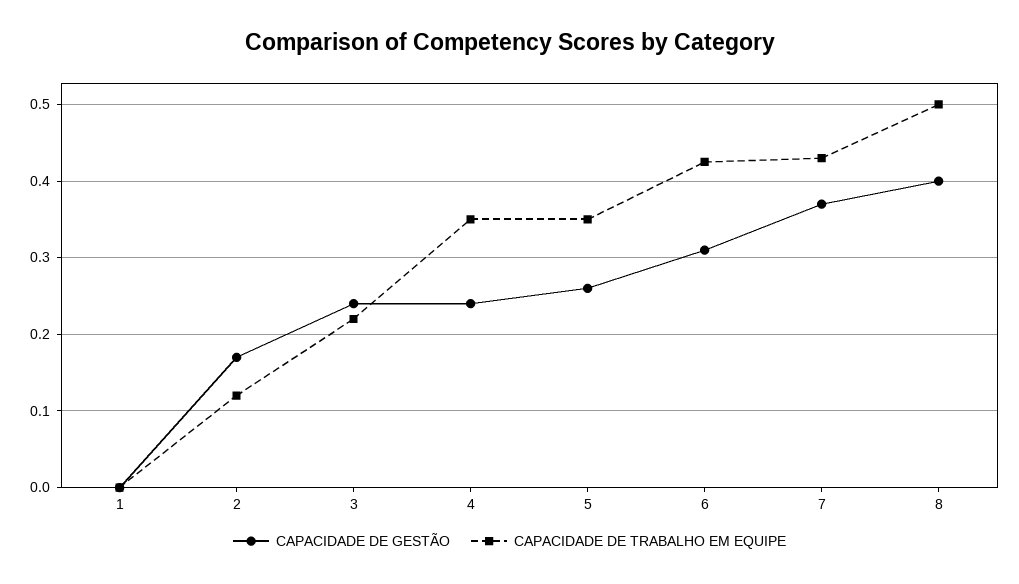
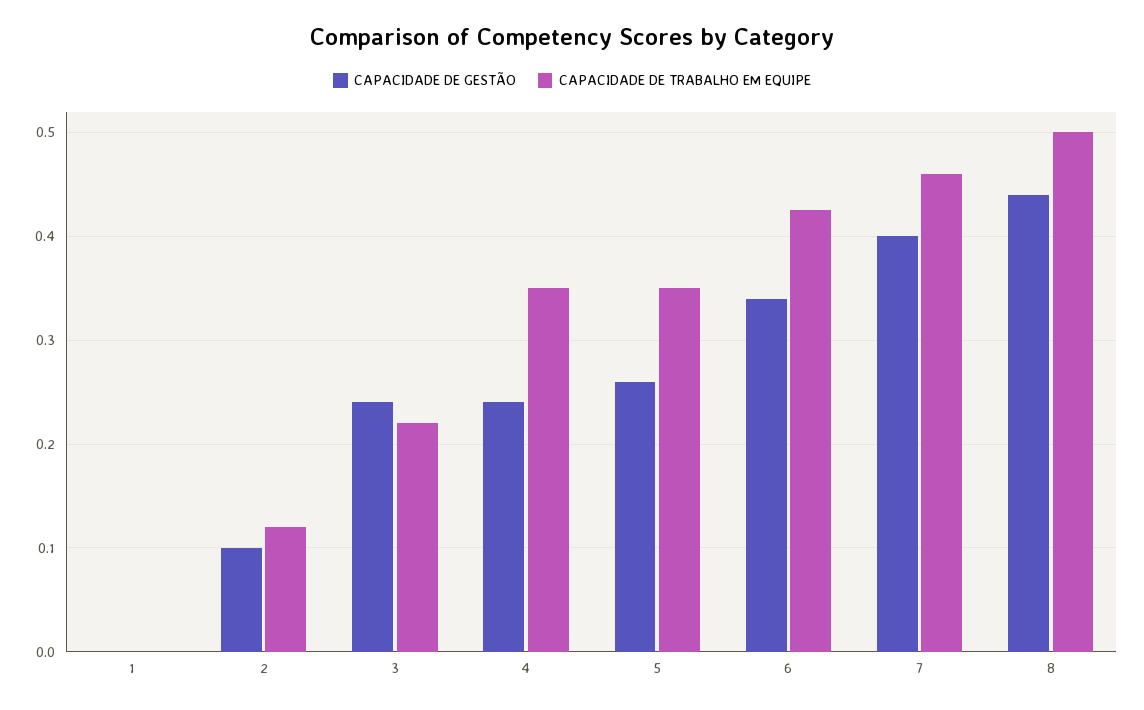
  {
    "CAPACIDADE DE GESTÃO": {
      "1": 0,
-     "2": 0.17,
+     "2": 0.1,
      "3": 0.24,
      "4": 0.24,
      "5": 0.26,
-     "6": 0.31,
+     "6": 0.34,
-     "7": 0.37,
+     "7": 0.4,
-     "8": 0.4
+     "8": 0.44
    },
    "CAPACIDADE DE TRABALHO EM EQUIPE": {
      "1": 0,
      "2": 0.12,
      "3": 0.22,
      "4": 0.35,
      "5": 0.35,
      "6": 0.43,
-     "7": 0.43,
+     "7": 0.46,
      "8": 0.5
    }
  }

